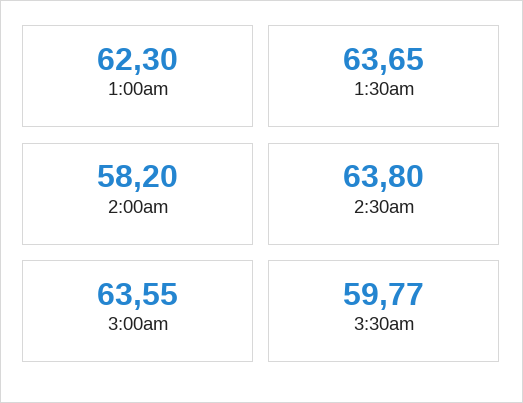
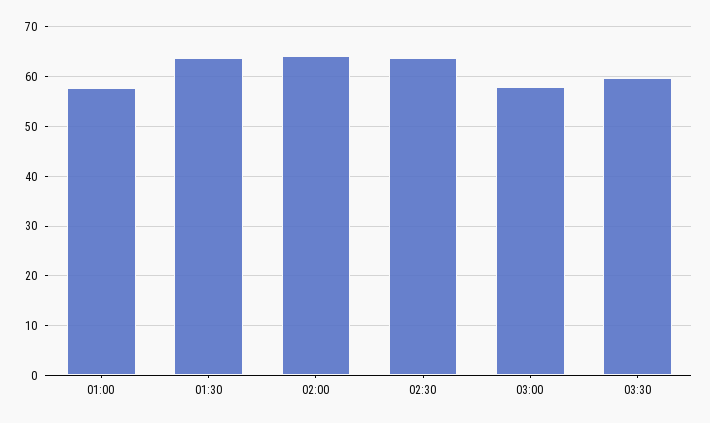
  {
-   "1:00am": 62.3,
+   "1:00am": 58,
    "1:30am": 63.65,
-   "2:00am": 58.2,
+   "2:00am": 64,
    "2:30am": 63.8,
-   "3:00am": 63.55,
+   "3:00am": 58,
    "3:30am": 59.77
  }

